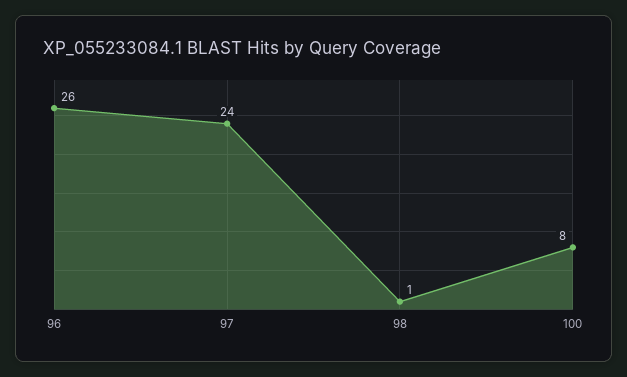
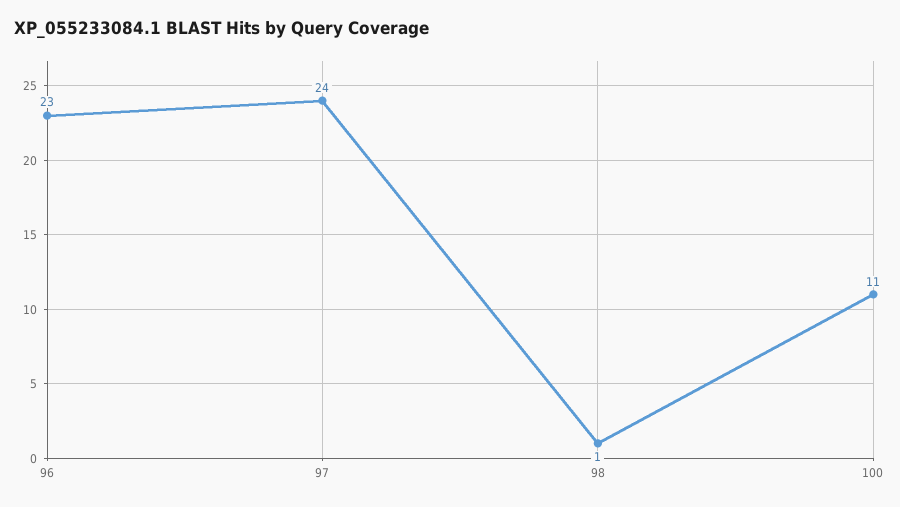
  {
-   "96": 26,
+   "96": 23,
    "97": 24,
    "98": 1,
-   "100": 8
+   "100": 11
  }

